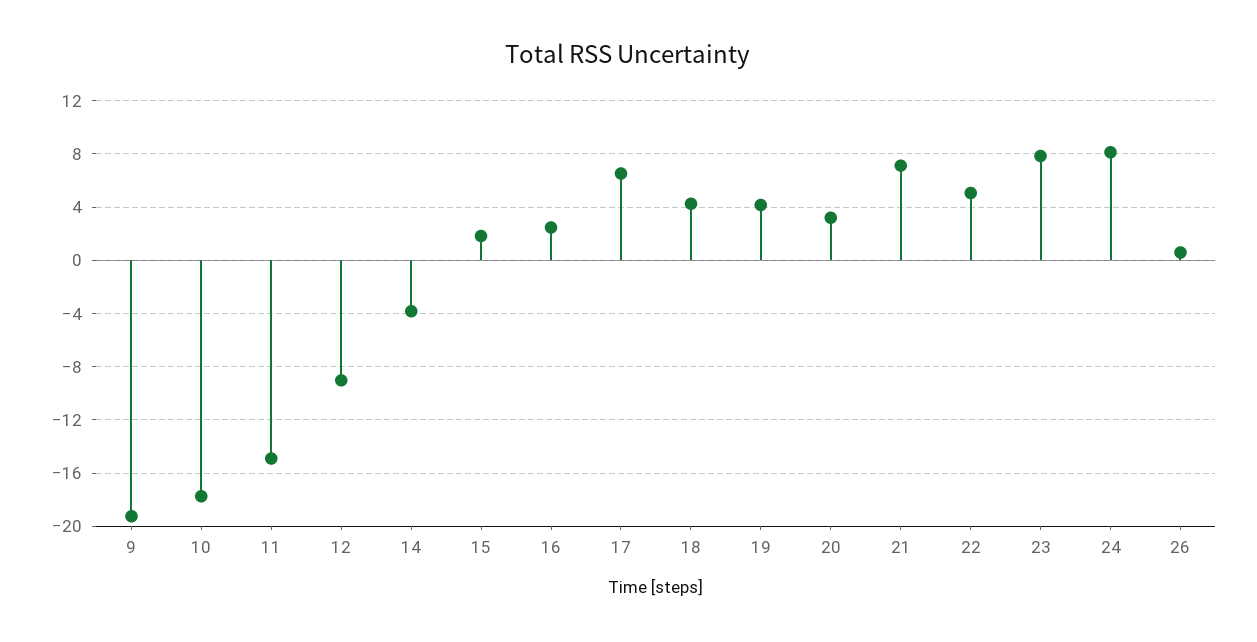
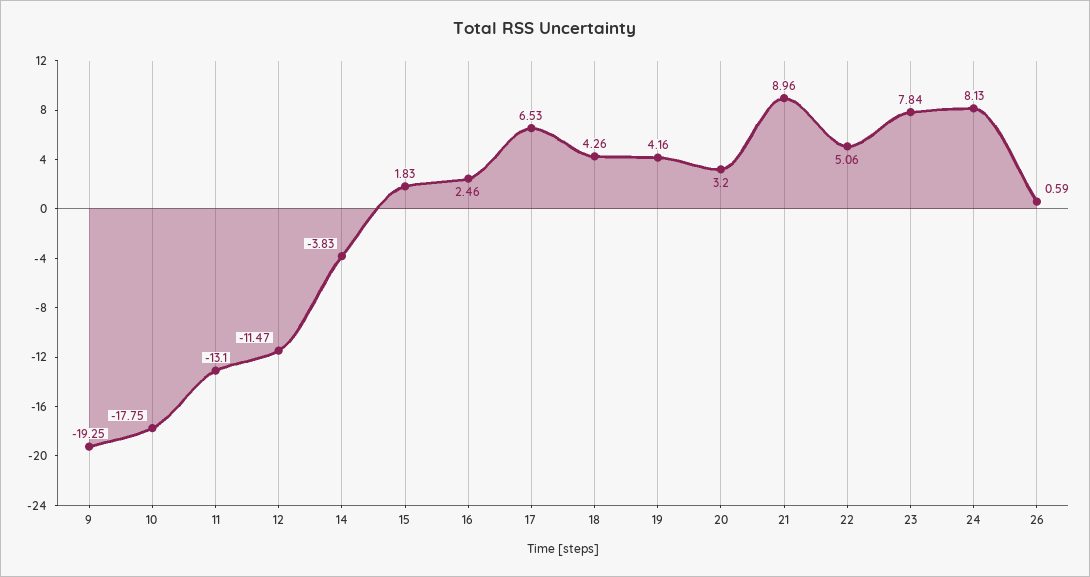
  {
    "9": -19.25,
    "10": -17.75,
-   "11": -15,
+   "11": -13.1,
-   "12": -9,
+   "12": -11.47,
    "14": -3.83,
    "15": 1.83,
    "16": 2.46,
    "17": 6.53,
    "18": 4.26,
    "19": 4.16,
    "20": 3.2,
-   "21": 7,
+   "21": 8.96,
    "22": 5.06,
    "23": 7.84,
    "24": 8.13,
    "26": 0.59
  }

